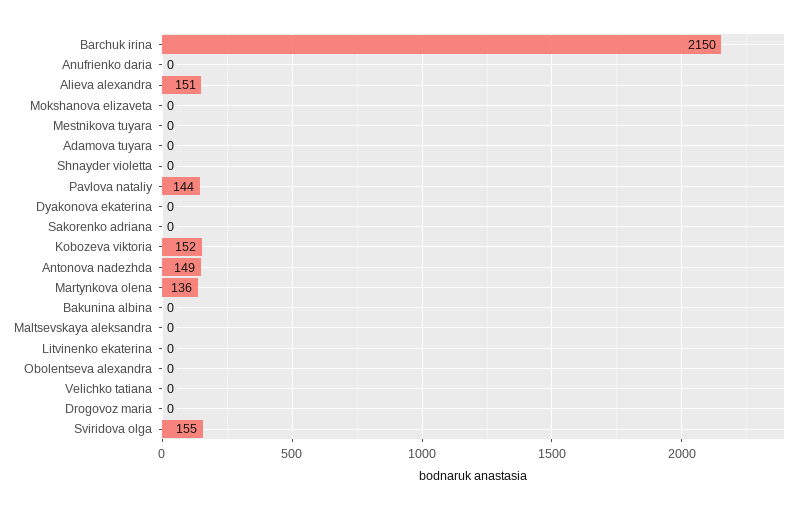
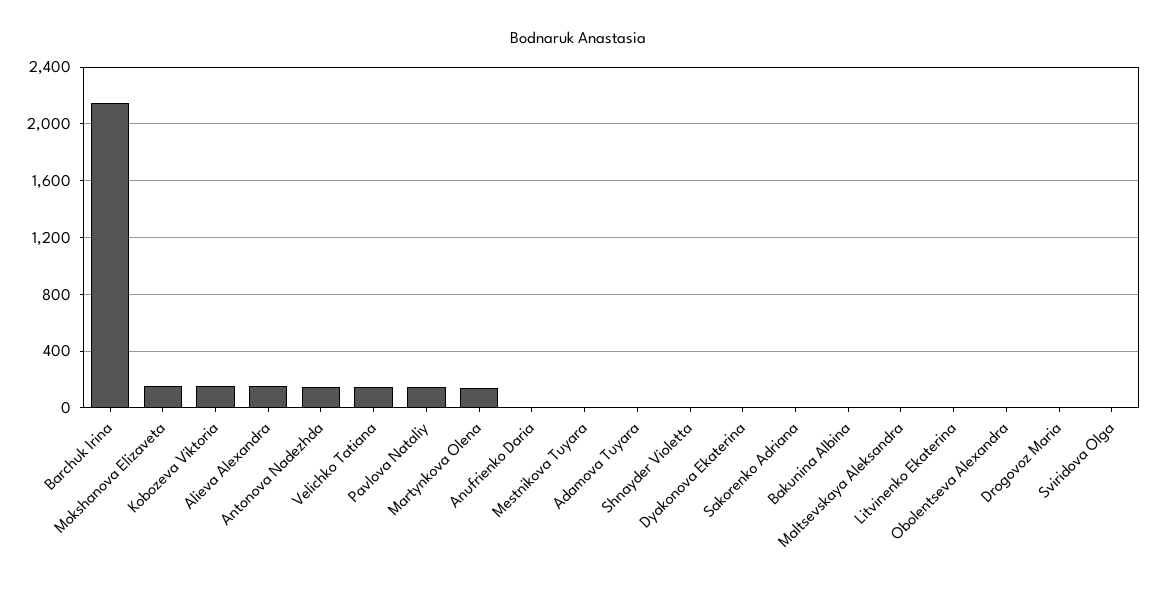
  {
    "Barchuk irina": 2150,
    "Anufrienko daria": 0,
    "Alieva alexandra": 151,
-   "Mokshanova elizaveta": 0,
+   "Mokshanova elizaveta": 150,
    "Mestnikova tuyara": 0,
    "Adamova tuyara": 0,
    "Shnayder violetta": 0,
    "Pavlova nataliy": 144,
    "Dyakonova ekaterina": 0,
    "Sakorenko adriana": 0,
    "Kobozeva viktoria": 152,
    "Antonova nadezhda": 149,
    "Martynkova olena": 136,
    "Bakunina albina": 0,
    "Maltsevskaya aleksandra": 0,
    "Litvinenko ekaterina": 0,
    "Obolentseva alexandra": 0,
-   "Velichko tatiana": 0,
+   "Velichko tatiana": 150,
    "Drogovoz maria": 0,
-   "Sviridova olga": 155
+   "Sviridova olga": 0
  }

